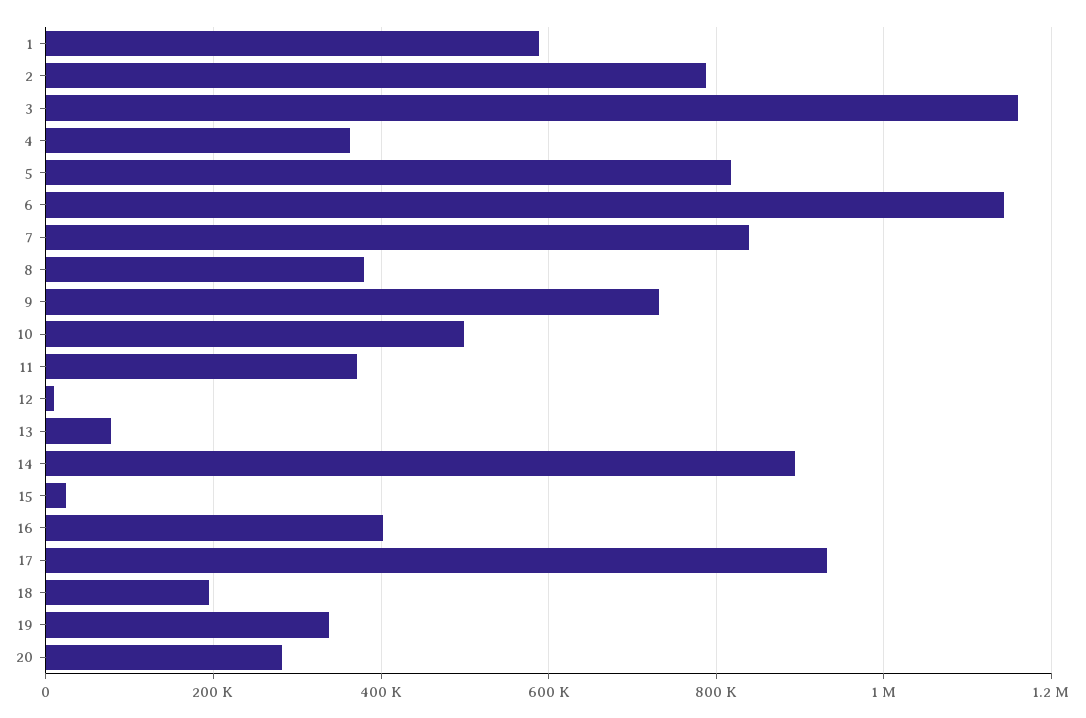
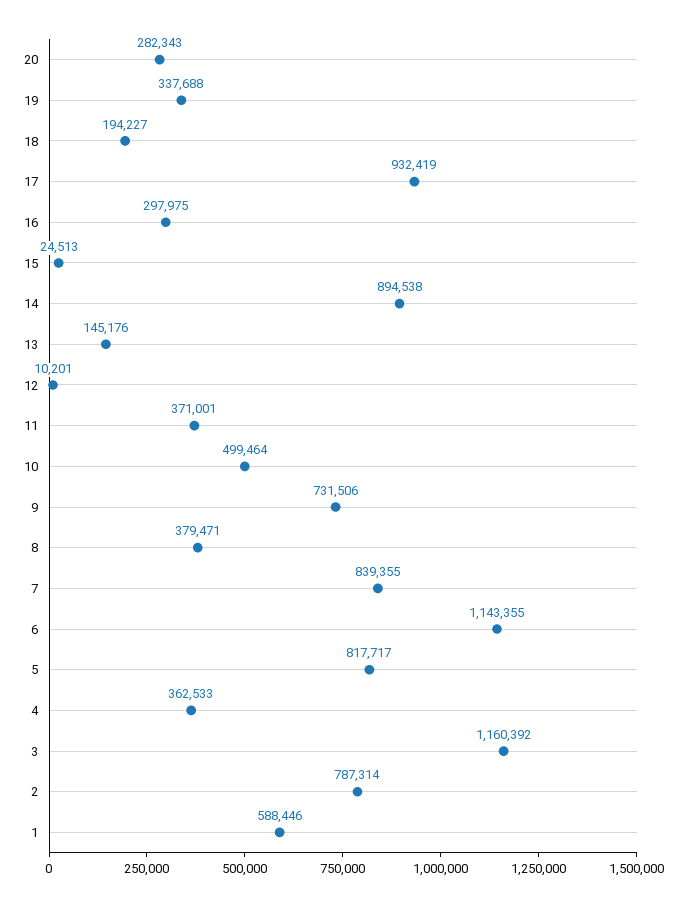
  {
    "1": 588446,
    "2": 787314,
    "3": 1160392,
    "4": 362533,
    "5": 817717,
    "6": 1143355,
    "7": 839355,
    "8": 379471,
    "9": 731506,
    "10": 499464,
    "11": 371001,
    "12": 10201,
-   "13": 80000,
+   "13": 145176,
    "14": 894538,
    "15": 24513,
-   "16": 400000,
+   "16": 297975,
    "17": 932419,
    "18": 194227,
    "19": 337688,
    "20": 282343
  }

